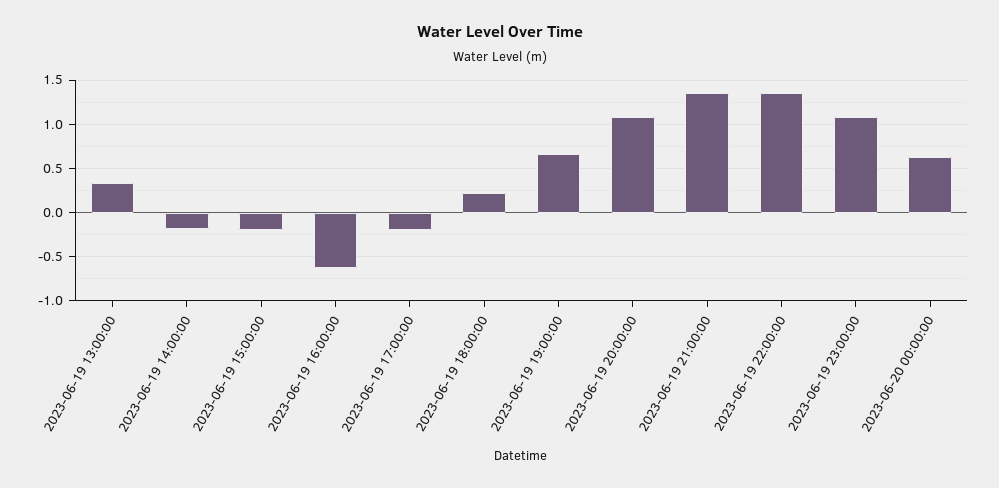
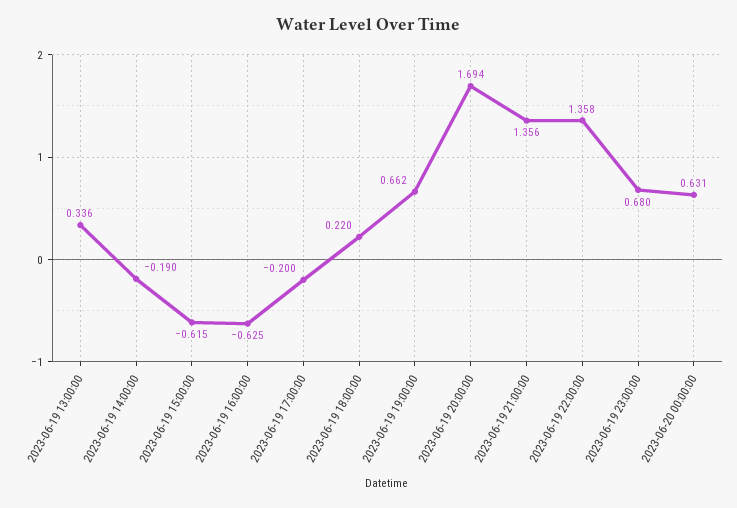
  {
    "2023-06-19 13:00:00": 0.336,
    "2023-06-19 14:00:00": -0.19,
-   "2023-06-19 15:00:00": -0.2,
+   "2023-06-19 15:00:00": -0.615,
    "2023-06-19 16:00:00": -0.625,
    "2023-06-19 17:00:00": -0.2,
    "2023-06-19 18:00:00": 0.22,
    "2023-06-19 19:00:00": 0.662,
-   "2023-06-19 20:00:00": 1.1,
+   "2023-06-19 20:00:00": 1.694,
    "2023-06-19 21:00:00": 1.356,
    "2023-06-19 22:00:00": 1.358,
-   "2023-06-19 23:00:00": 1.1,
+   "2023-06-19 23:00:00": 0.68,
    "2023-06-20 00:00:00": 0.631
  }

